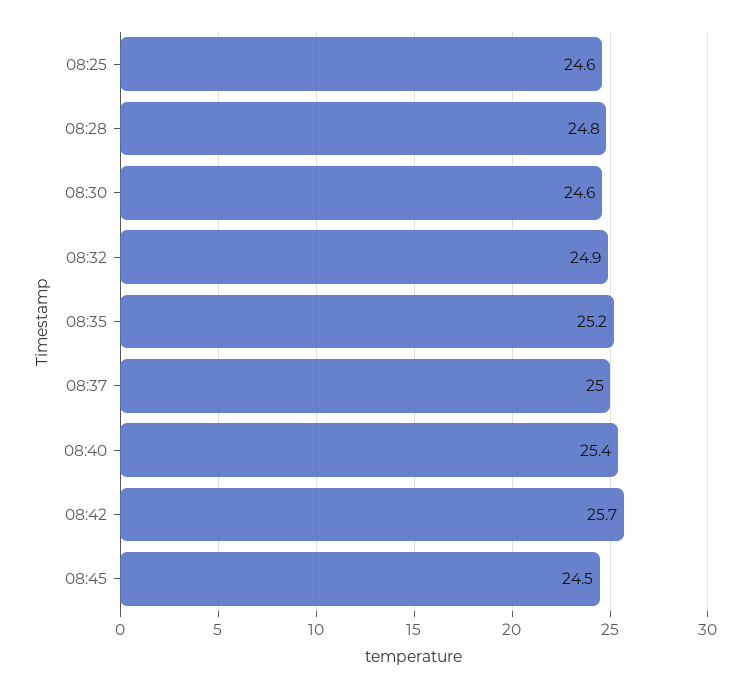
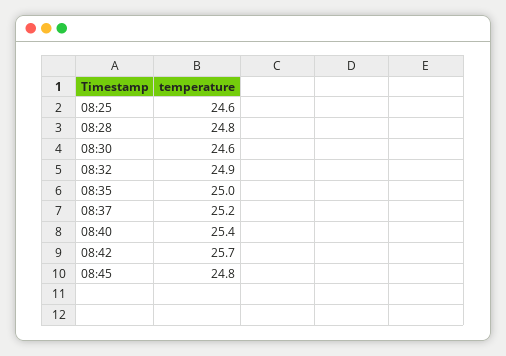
  {
    "08:25": 24.6,
    "08:28": 24.8,
    "08:30": 24.6,
    "08:32": 24.9,
-   "08:35": 25.2,
+   "08:35": 25,
-   "08:37": 25,
+   "08:37": 25.2,
    "08:40": 25.4,
    "08:42": 25.7,
-   "08:45": 24.5
+   "08:45": 24.8
  }

